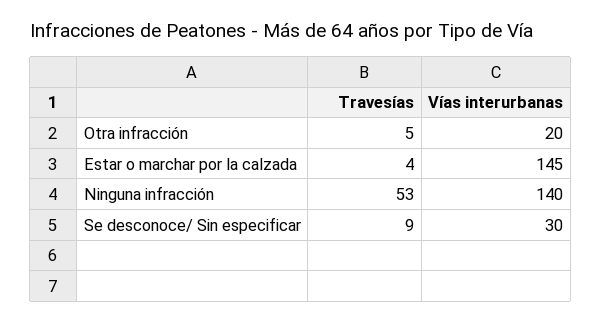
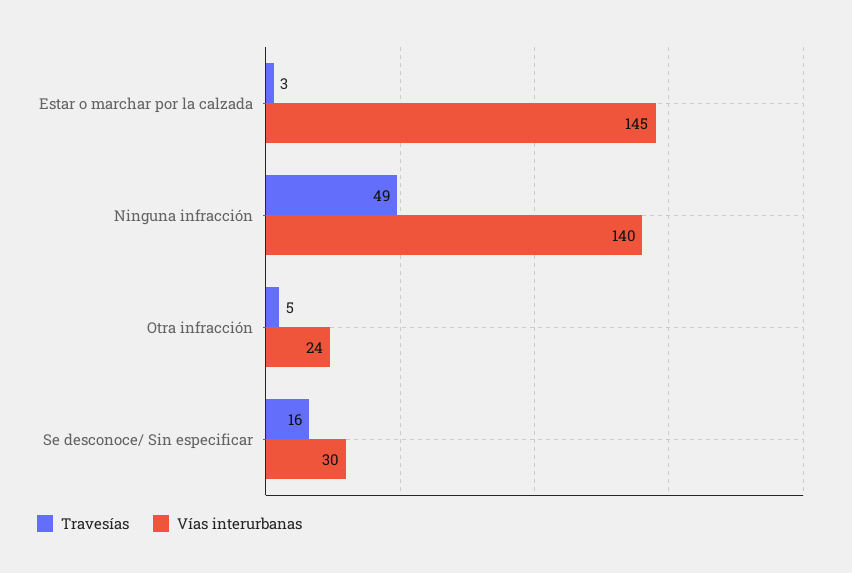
  {
    "Travesías": {
      "Otra infracción": 5,
-     "Estar o marchar por la calzada": 4,
+     "Estar o marchar por la calzada": 3,
-     "Ninguna infracción": 53,
+     "Ninguna infracción": 49,
-     "Se desconoce/ Sin especificar": 9
+     "Se desconoce/ Sin especificar": 16
    },
    "Vías interurbanas": {
-     "Otra infracción": 20,
+     "Otra infracción": 24,
      "Estar o marchar por la calzada": 145,
      "Ninguna infracción": 140,
      "Se desconoce/ Sin especificar": 30
    }
  }

